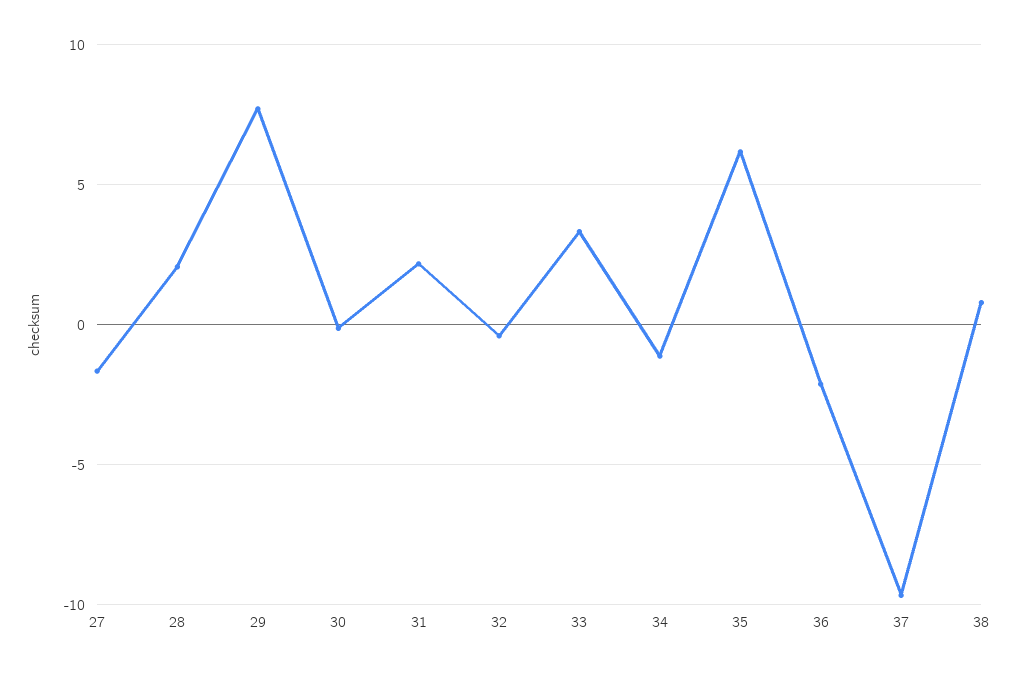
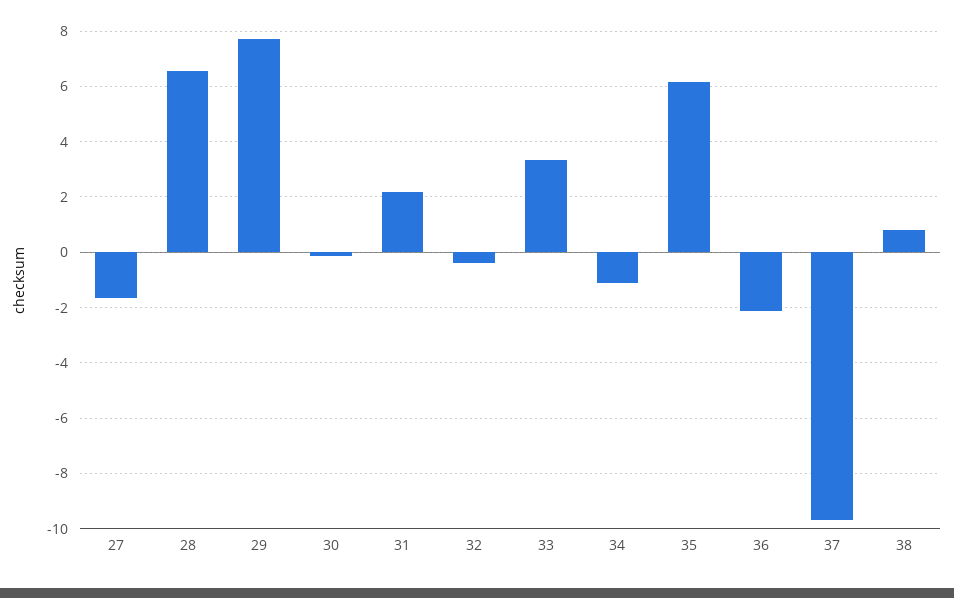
  {
    "27": -1.75,
-   "28": 2,
+   "28": 6.5,
    "29": 7.75,
    "30": -0.25,
    "31": 2.25,
    "32": -0.5,
    "33": 3.25,
    "34": -1,
    "35": 6.25,
    "36": -2.25,
    "37": -9.75,
    "38": 0.75
  }

